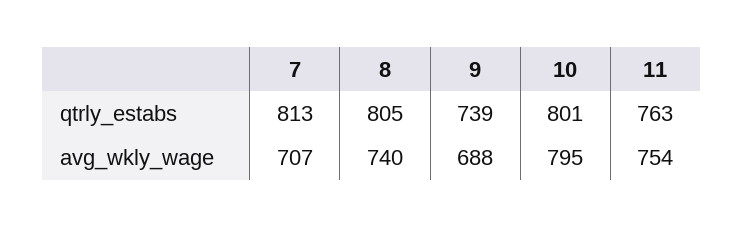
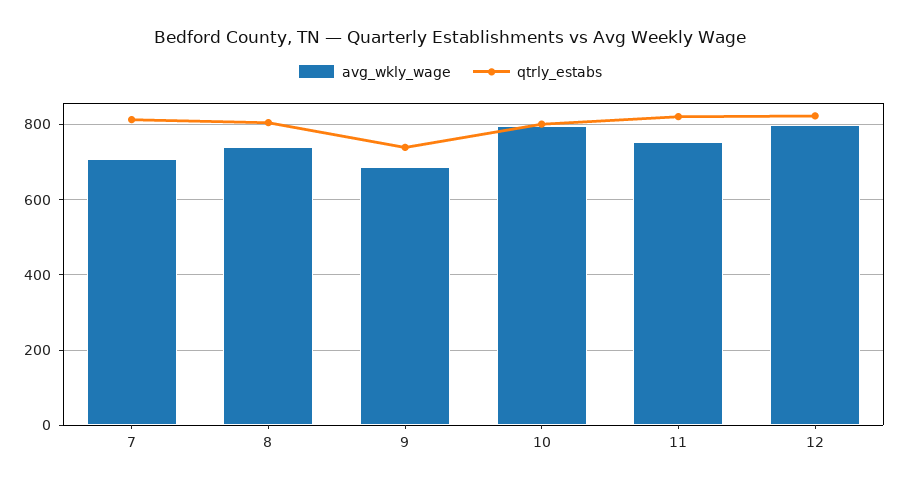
  {
    "qtrly_estabs": {
      "7": 813,
      "8": 805,
      "9": 739,
      "10": 801,
-     "11": 763
+     "11": 820,
+     "12": 820
    },
    "avg_wkly_wage": {
      "7": 707,
      "8": 740,
      "9": 688,
      "10": 795,
-     "11": 754
+     "11": 754,
+     "12": 800
    }
  }

